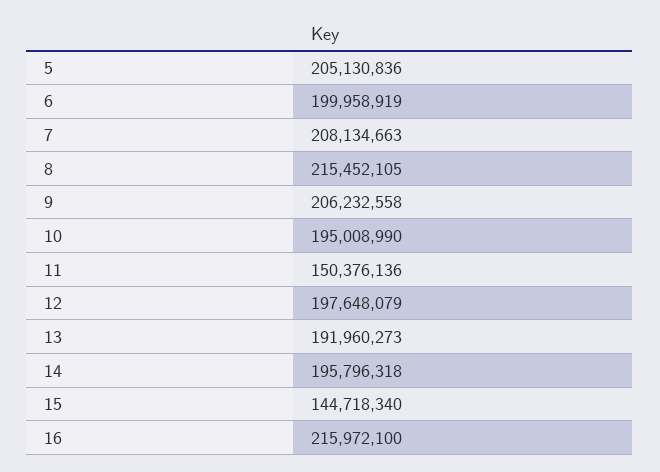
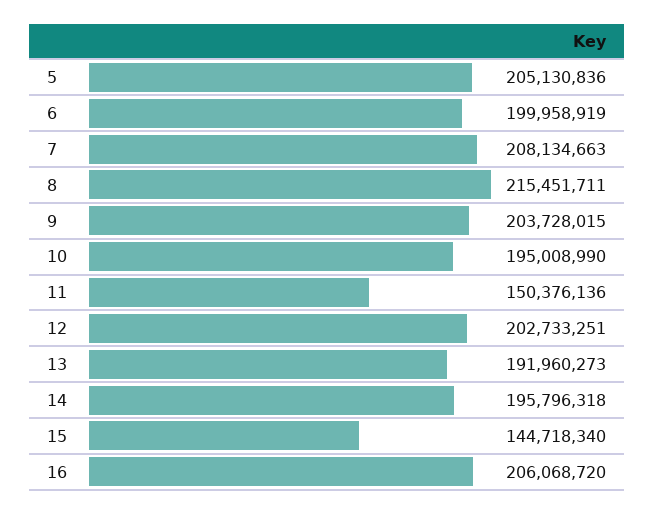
  {
    "5": 205130836,
    "6": 199958919,
    "7": 208134663,
-   "8": 215452105,
+   "8": 215451711,
-   "9": 206232558,
+   "9": 203728015,
    "10": 195008990,
    "11": 150376136,
-   "12": 197648079,
+   "12": 202733251,
    "13": 191960273,
    "14": 195796318,
    "15": 144718340,
-   "16": 215972100
+   "16": 206068720
  }

